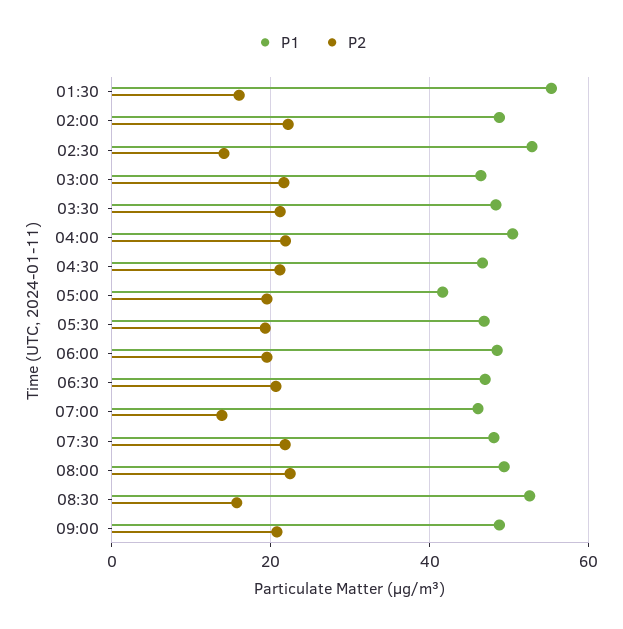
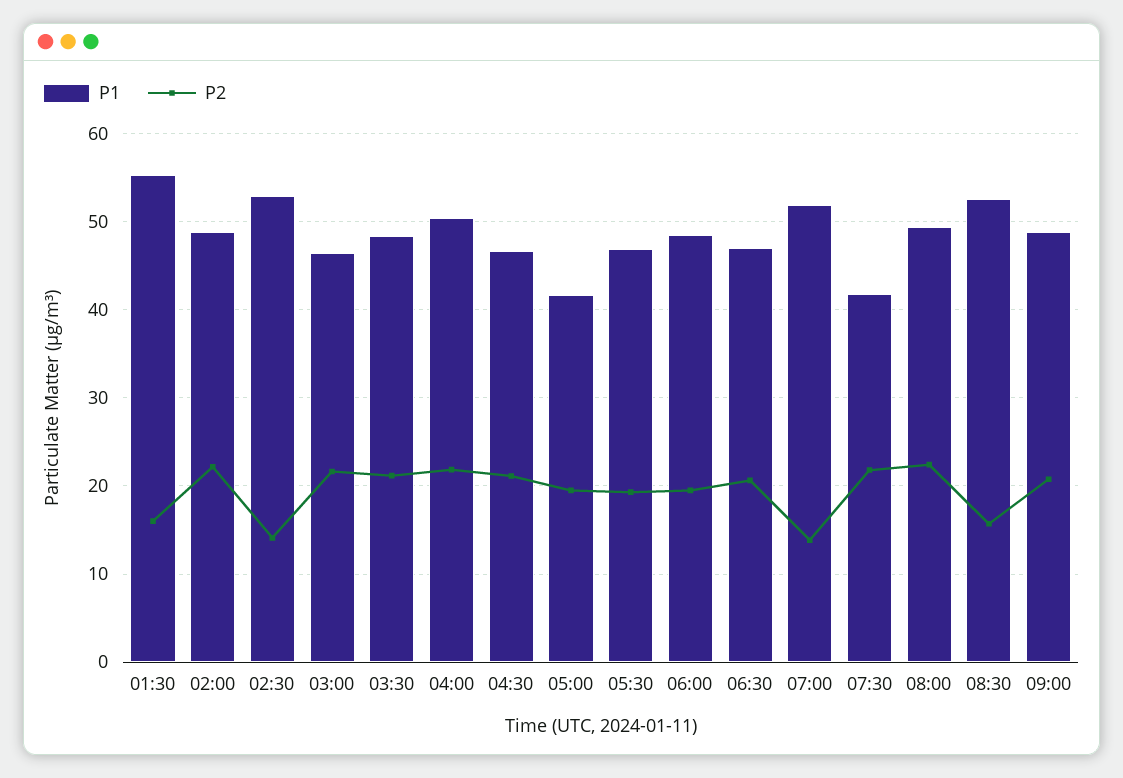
  {
    "P1": {
      "01:30": 55,
      "02:00": 49,
      "02:30": 53,
      "03:00": 46,
      "03:30": 48,
      "04:00": 50,
      "04:30": 47,
      "05:00": 42,
      "05:30": 47,
      "06:00": 49,
      "06:30": 47,
-     "07:00": 46,
+     "07:00": 52,
-     "07:30": 48,
+     "07:30": 42,
      "08:00": 49,
      "08:30": 53,
      "09:00": 49
    },
    "P2": {
      "01:30": 16,
      "02:00": 22,
      "02:30": 14,
      "03:00": 22,
      "03:30": 21,
      "04:00": 22,
      "04:30": 21,
      "05:00": 20,
      "05:30": 19,
      "06:00": 20,
      "06:30": 21,
      "07:00": 14,
      "07:30": 22,
      "08:00": 22,
      "08:30": 16,
      "09:00": 21
    }
  }

